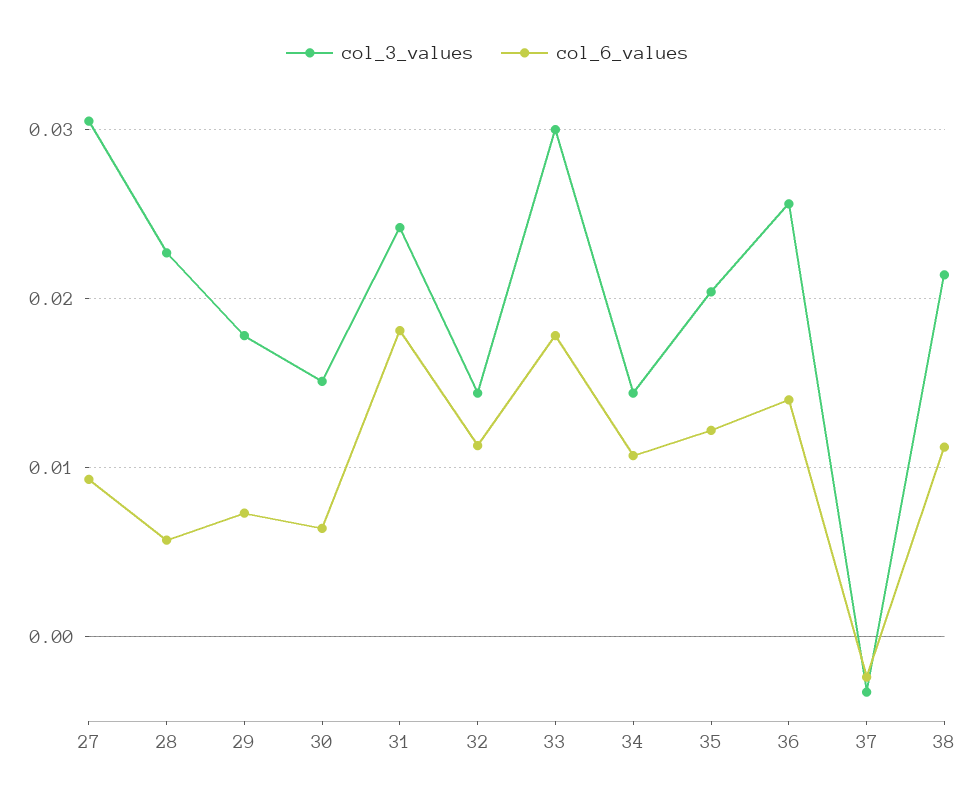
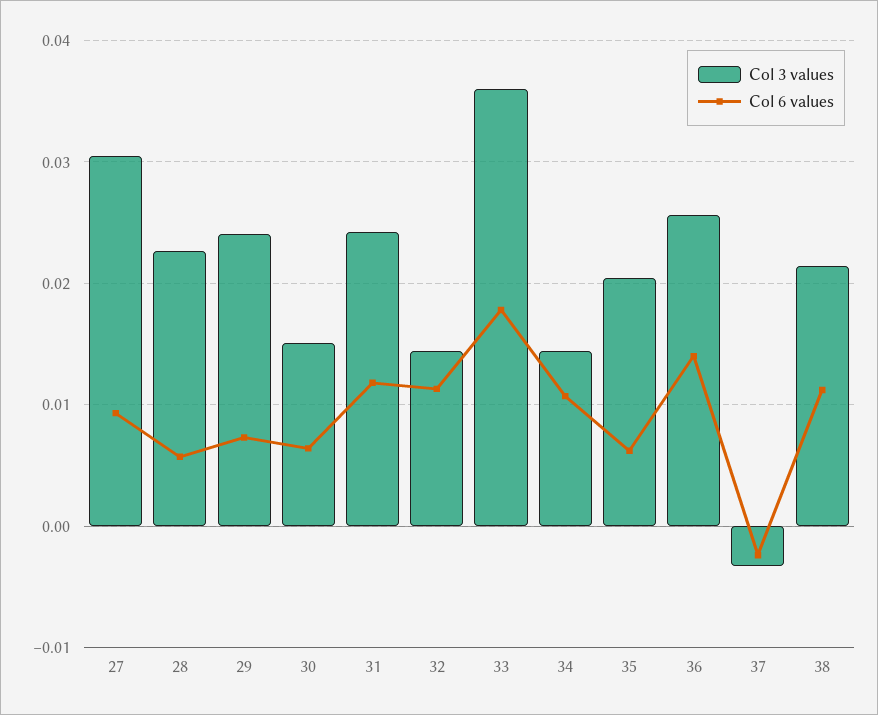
  {
    "col_3_values": {
      "27": 0.031,
      "28": 0.023,
-     "29": 0.018,
+     "29": 0.024,
      "30": 0.015,
      "31": 0.024,
      "32": 0.014,
-     "33": 0.03,
+     "33": 0.036,
      "34": 0.014,
      "35": 0.02,
      "36": 0.026,
      "37": -0.003,
      "38": 0.021
    },
    "col_6_values": {
      "27": 0.009,
      "28": 0.006,
      "29": 0.007,
      "30": 0.006,
-     "31": 0.018,
+     "31": 0.012,
      "32": 0.011,
      "33": 0.018,
      "34": 0.011,
-     "35": 0.012,
+     "35": 0.006,
      "36": 0.014,
      "37": -0.002,
      "38": 0.011
    }
  }

